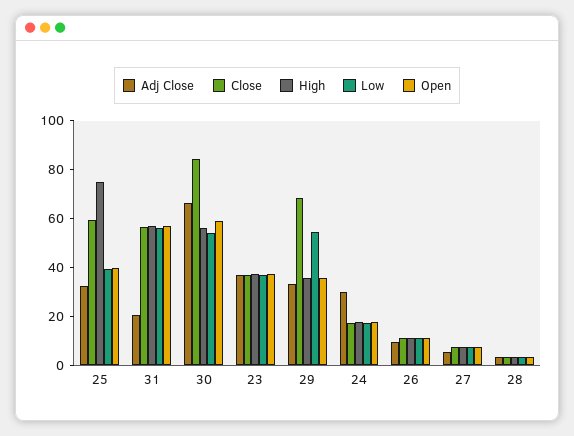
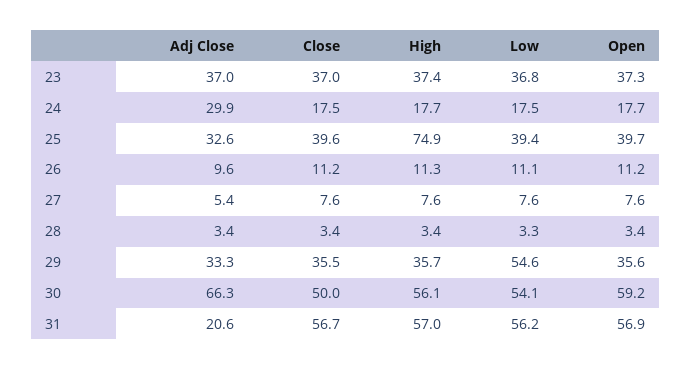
  {
    "Adj Close": {
      "25": 32.6,
      "31": 20.6,
      "30": 66.3,
      "23": 37,
      "29": 33.3,
      "24": 29.9,
      "26": 9.6,
      "27": 5.4,
      "28": 3.4
    },
    "Close": {
-     "25": 60,
+     "25": 39.6,
      "31": 56.7,
-     "30": 85,
+     "30": 50,
      "23": 37,
-     "29": 70,
+     "29": 35.5,
      "24": 17.5,
      "26": 11.2,
      "27": 7.6,
      "28": 3.4
    },
    "High": {
      "25": 74.9,
      "31": 57,
      "30": 56.1,
      "23": 37.4,
      "29": 35.7,
      "24": 17.7,
      "26": 11.3,
      "27": 7.6,
      "28": 3.4
    },
    "Low": {
      "25": 39.4,
      "31": 56.2,
      "30": 54.1,
      "23": 36.8,
      "29": 54.6,
      "24": 17.5,
      "26": 11.1,
      "27": 7.6,
      "28": 3.3
    },
    "Open": {
      "25": 39.7,
      "31": 56.9,
      "30": 59.2,
      "23": 37.3,
      "29": 35.6,
      "24": 17.7,
      "26": 11.2,
      "27": 7.6,
      "28": 3.4
    }
  }

